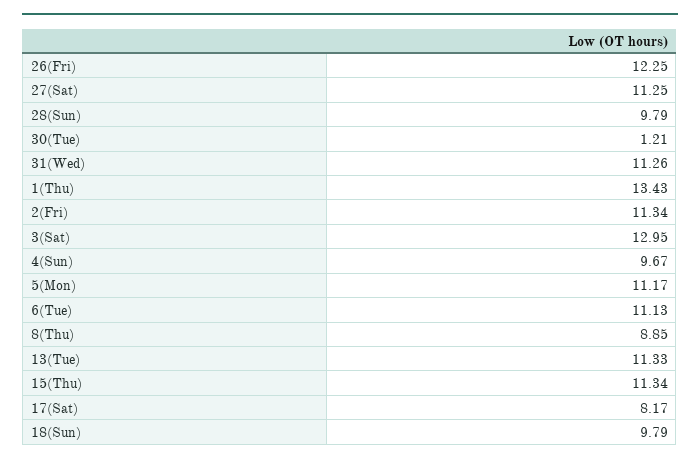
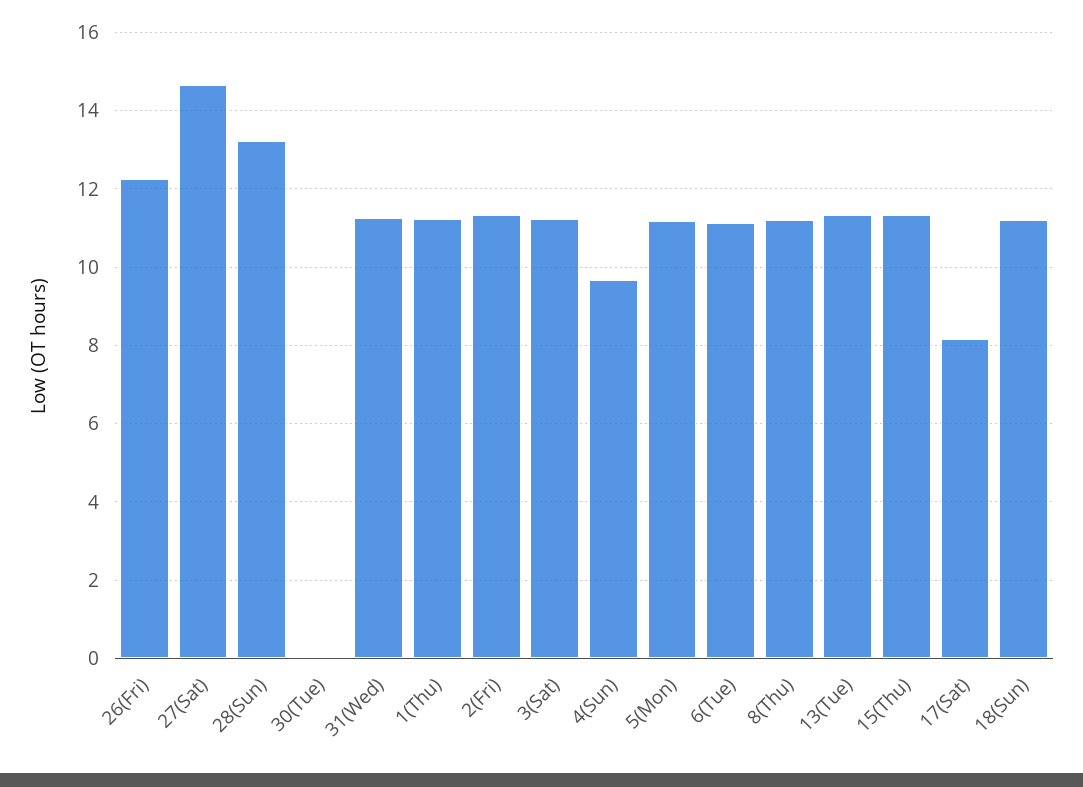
  {
    "26(Fri)": 12.25,
-   "27(Sat)": 11.25,
+   "27(Sat)": 14.6,
-   "28(Sun)": 9.79,
+   "28(Sun)": 13.2,
-   "30(Tue)": 1.21,
+   "30(Tue)": 0,
    "31(Wed)": 11.26,
-   "1(Thu)": 13.43,
+   "1(Thu)": 11.2,
    "2(Fri)": 11.34,
-   "3(Sat)": 12.95,
+   "3(Sat)": 11.2,
    "4(Sun)": 9.67,
    "5(Mon)": 11.17,
    "6(Tue)": 11.13,
-   "8(Thu)": 8.85,
+   "8(Thu)": 11.2,
    "13(Tue)": 11.33,
    "15(Thu)": 11.34,
    "17(Sat)": 8.17,
-   "18(Sun)": 9.79
+   "18(Sun)": 11.2
  }

